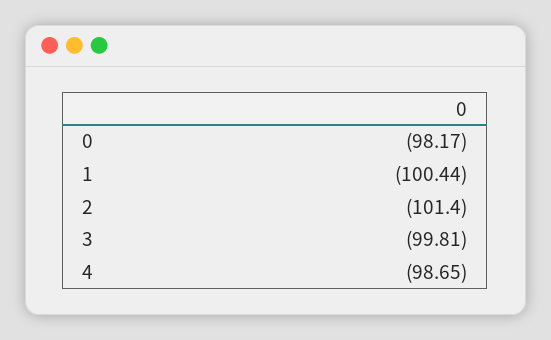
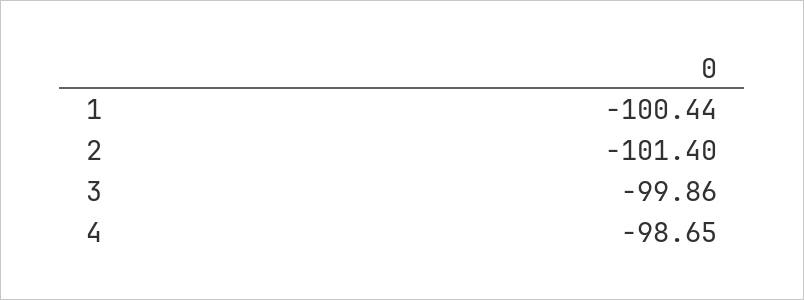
  {
-   "0": -98.17,
    "1": -100.44,
    "2": -101.4,
-   "3": -99.81,
+   "3": -99.86,
    "4": -98.65
  }

